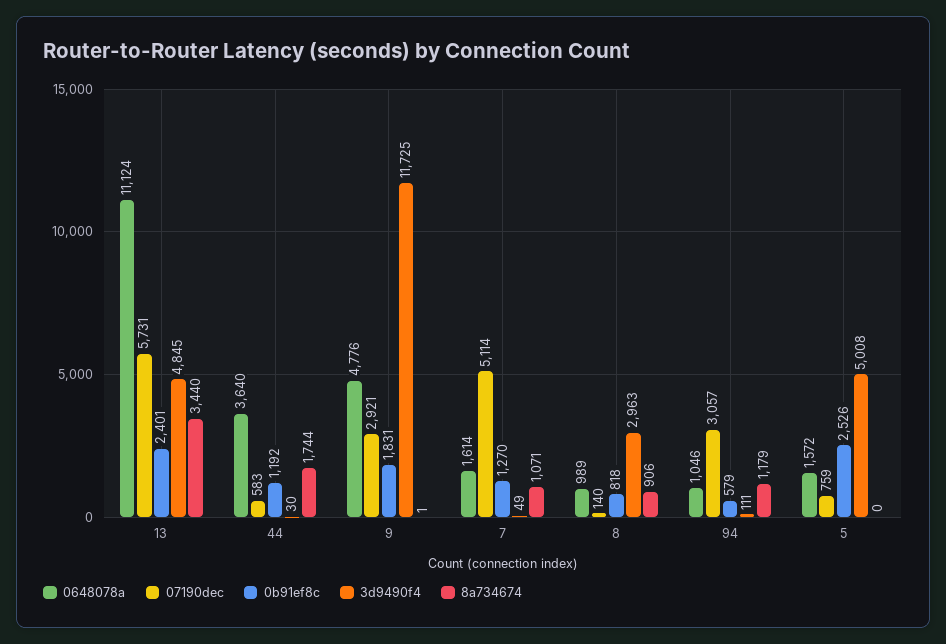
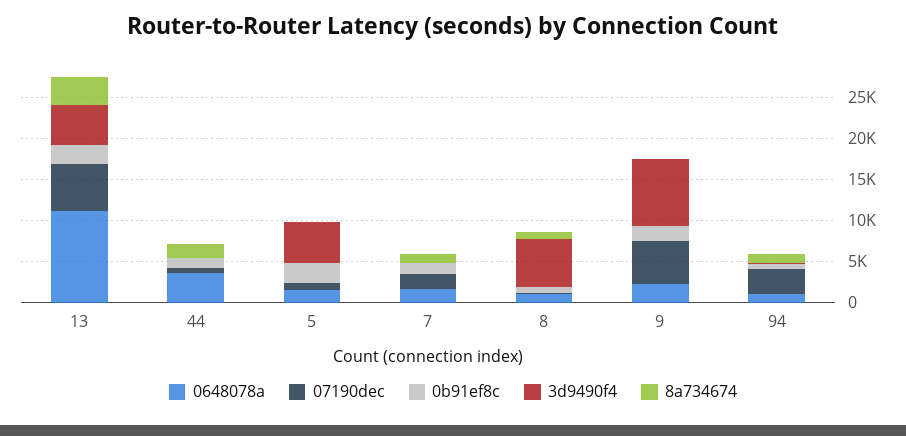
  {
    "0648078a": {
      "13": 11124,
      "44": 3640,
-     "9": 4776,
+     "9": 2000,
      "7": 1614,
      "8": 989,
      "94": 1046,
      "5": 1572
    },
    "07190dec": {
      "13": 5731,
      "44": 583,
-     "9": 2921,
+     "9": 5000,
-     "7": 5114,
+     "7": 2000,
      "8": 140,
      "94": 3057,
      "5": 759
    },
    "0b91ef8c": {
      "13": 2401,
      "44": 1192,
      "9": 1831,
      "7": 1270,
      "8": 818,
      "94": 579,
      "5": 2526
    },
    "3d9490f4": {
      "13": 4845,
      "44": 30,
-     "9": 11725,
+     "9": 8000,
      "7": 49,
-     "8": 2963,
+     "8": 6000,
      "94": 111,
      "5": 5008
    },
    "8a734674": {
      "13": 3440,
      "44": 1744,
      "9": 1,
      "7": 1071,
      "8": 906,
      "94": 1179,
      "5": 0
    }
  }

